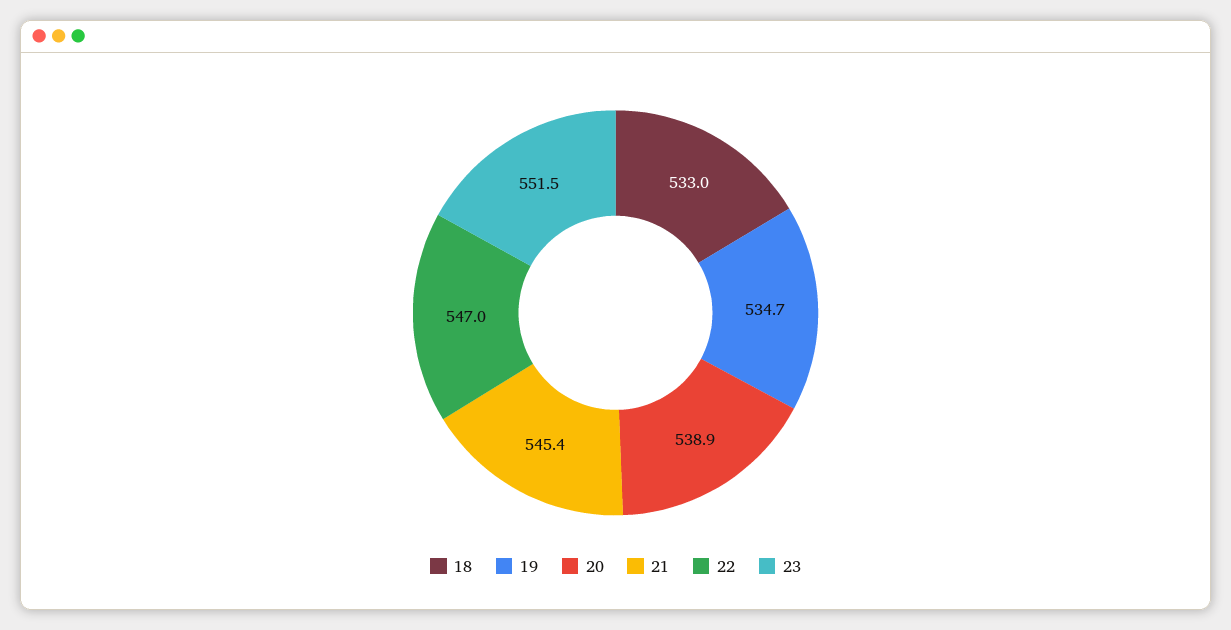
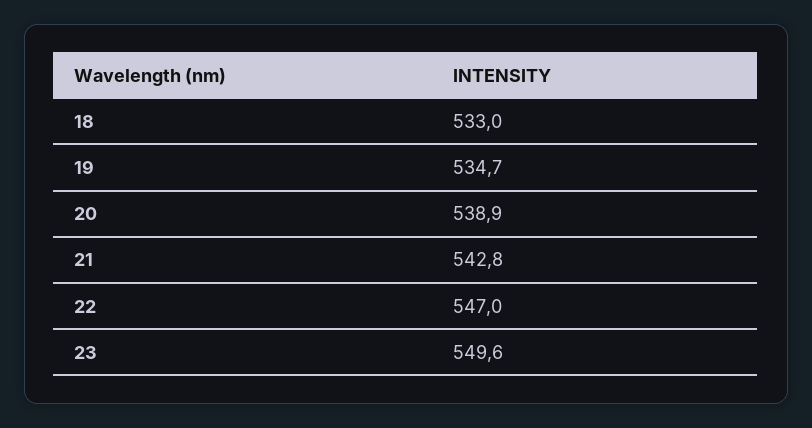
  {
    "18": 533,
    "19": 534.7,
    "20": 538.9,
-   "21": 545.4,
+   "21": 542.8,
    "22": 547,
-   "23": 551.5
+   "23": 549.6
  }

